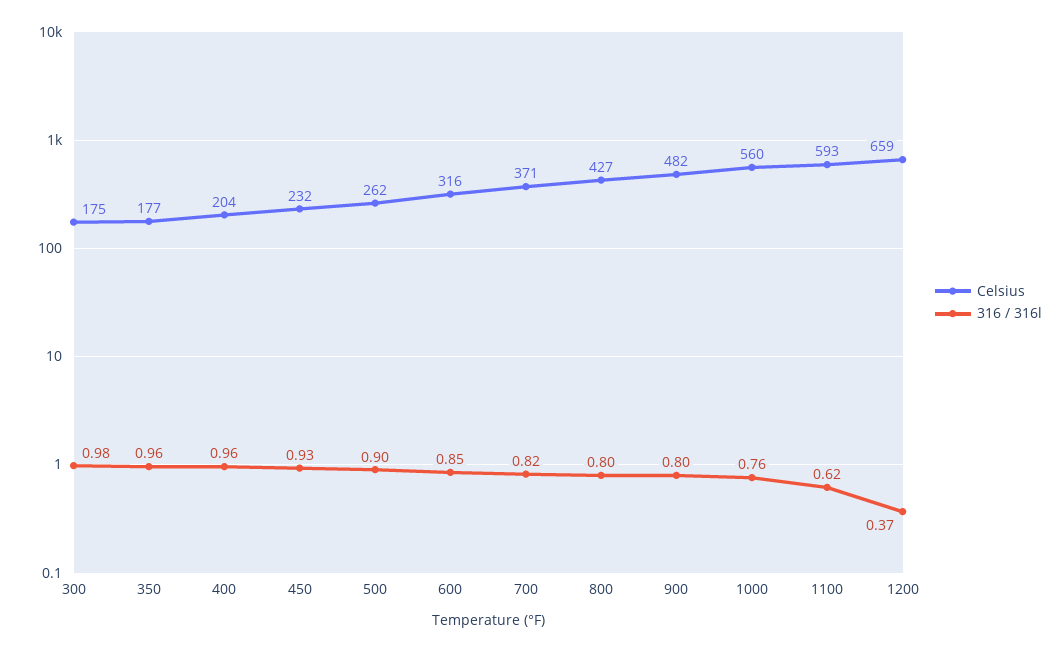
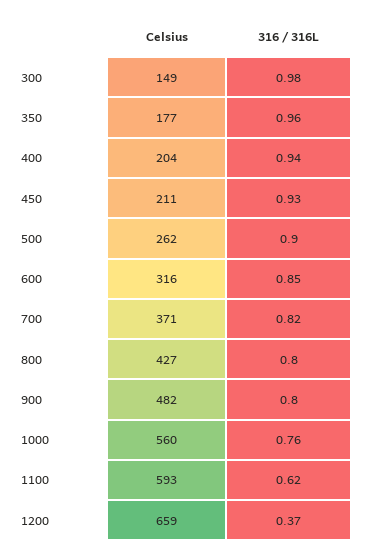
  {
    "Celsius": {
-     "300": 175,
+     "300": 149,
      "350": 177,
      "400": 204,
-     "450": 232,
+     "450": 211,
      "500": 262,
      "600": 316,
      "700": 371,
      "800": 427,
      "900": 482,
      "1000": 560,
      "1100": 593,
      "1200": 659
    },
    "316 / 316l": {
      "300": 0.98,
      "350": 0.96,
-     "400": 0.96,
+     "400": 0.94,
      "450": 0.93,
      "500": 0.9,
      "600": 0.85,
      "700": 0.82,
      "800": 0.8,
      "900": 0.8,
      "1000": 0.76,
      "1100": 0.62,
      "1200": 0.37
    }
  }

